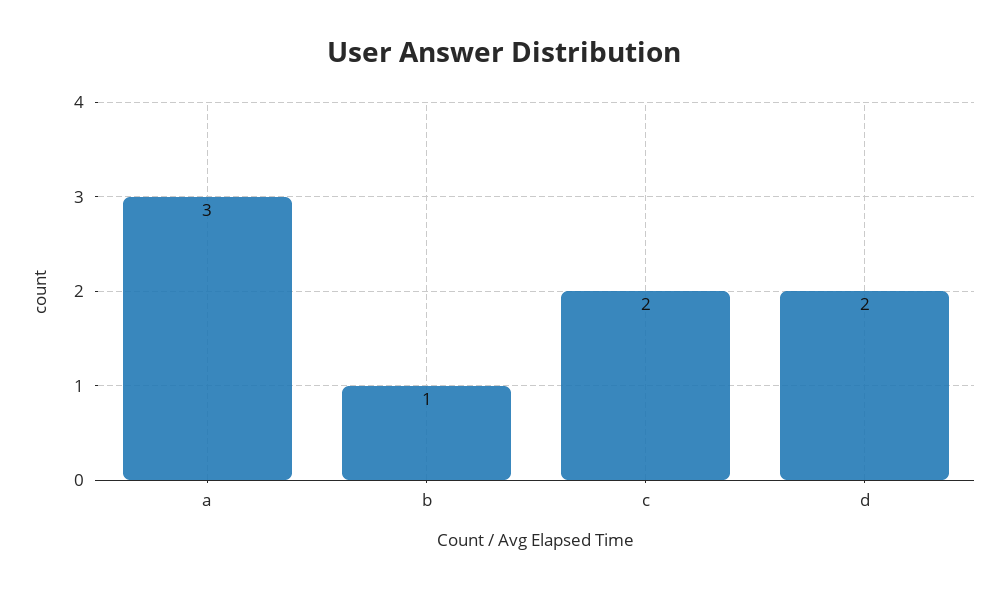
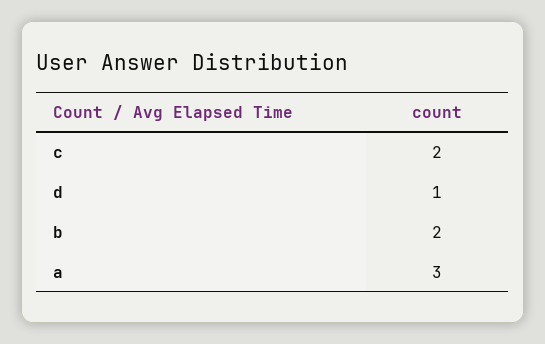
  {
    "a": 3,
-   "b": 1,
+   "b": 2,
    "c": 2,
-   "d": 2
+   "d": 1
  }

